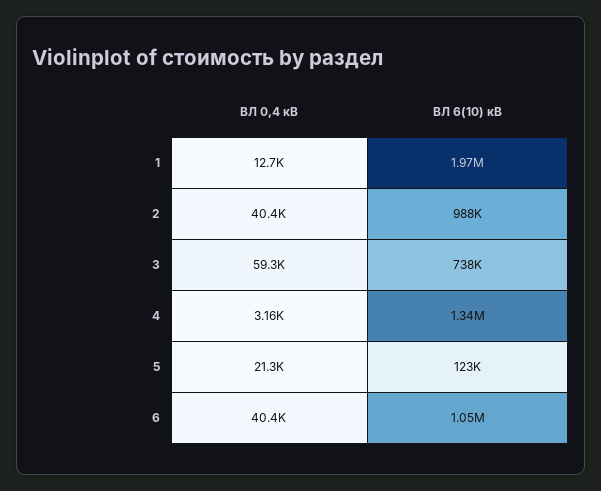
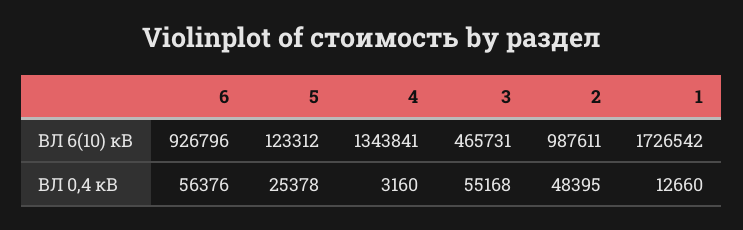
  {
    "ВЛ 0,4 кВ": {
      "1": 12660,
-     "2": 40400,
+     "2": 48395,
-     "3": 59300,
+     "3": 55168,
      "4": 3160,
-     "5": 21300,
+     "5": 25378,
-     "6": 40400
+     "6": 56376
    },
    "ВЛ 6(10) кВ": {
-     "1": 1970000,
+     "1": 1726542,
      "2": 987611,
-     "3": 738000,
+     "3": 465731,
      "4": 1343841,
      "5": 123312,
-     "6": 1050000
+     "6": 926796
    }
  }

